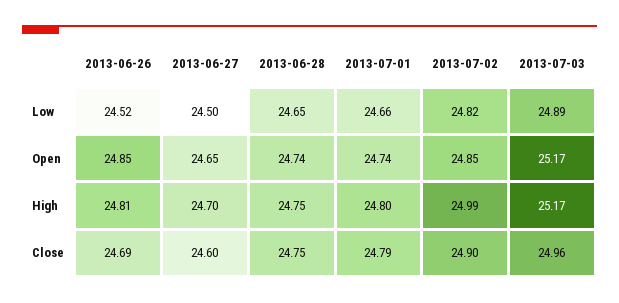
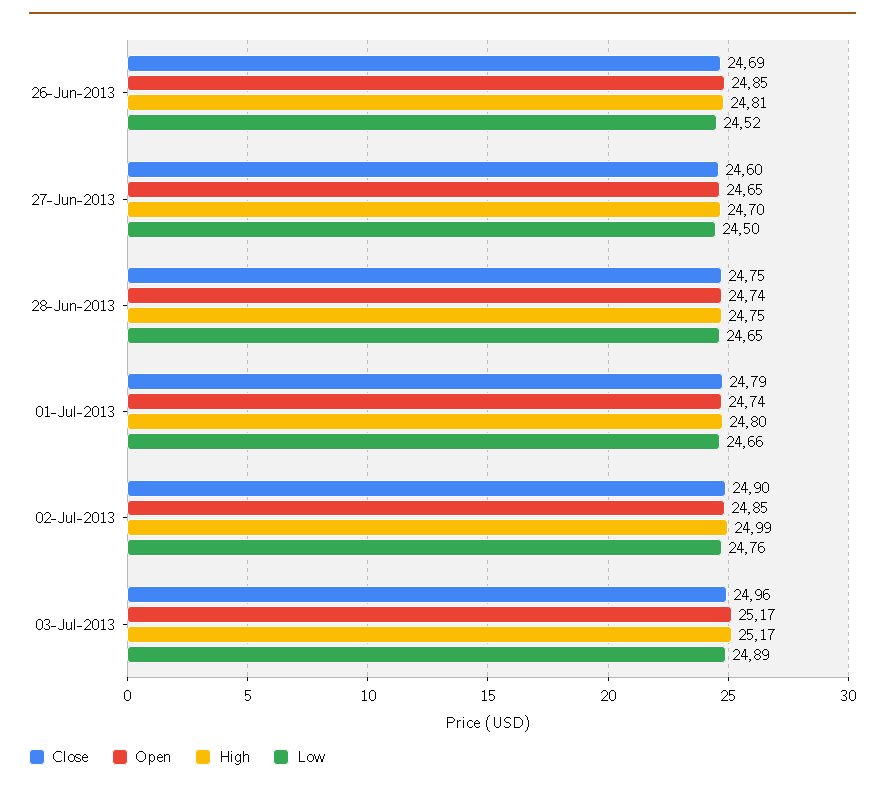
  {
    "Low": {
      "2013-06-26": 24.52,
      "2013-06-27": 24.5,
      "2013-06-28": 24.65,
      "2013-07-01": 24.66,
-     "2013-07-02": 24.82,
+     "2013-07-02": 24.76,
      "2013-07-03": 24.89
    },
    "Open": {
      "2013-06-26": 24.85,
      "2013-06-27": 24.65,
      "2013-06-28": 24.74,
      "2013-07-01": 24.74,
      "2013-07-02": 24.85,
      "2013-07-03": 25.17
    },
    "High": {
      "2013-06-26": 24.81,
      "2013-06-27": 24.7,
      "2013-06-28": 24.75,
      "2013-07-01": 24.8,
      "2013-07-02": 24.99,
      "2013-07-03": 25.17
    },
    "Close": {
      "2013-06-26": 24.69,
      "2013-06-27": 24.6,
      "2013-06-28": 24.75,
      "2013-07-01": 24.79,
      "2013-07-02": 24.9,
      "2013-07-03": 24.96
    }
  }

